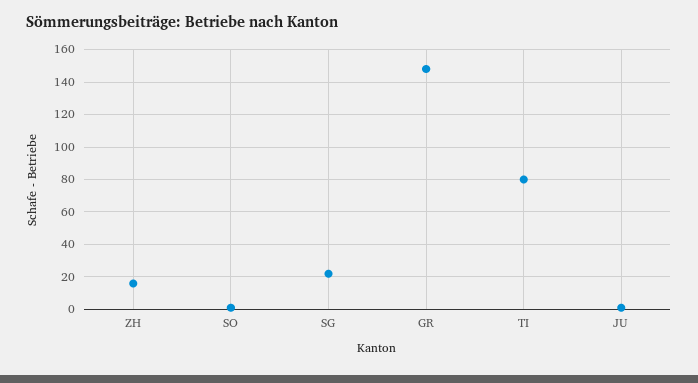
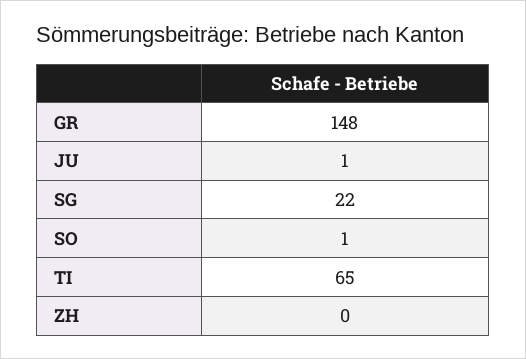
  {
-   "ZH": 15,
+   "ZH": 0,
    "SO": 1,
    "SG": 22,
    "GR": 148,
-   "TI": 80,
+   "TI": 65,
    "JU": 1
  }

